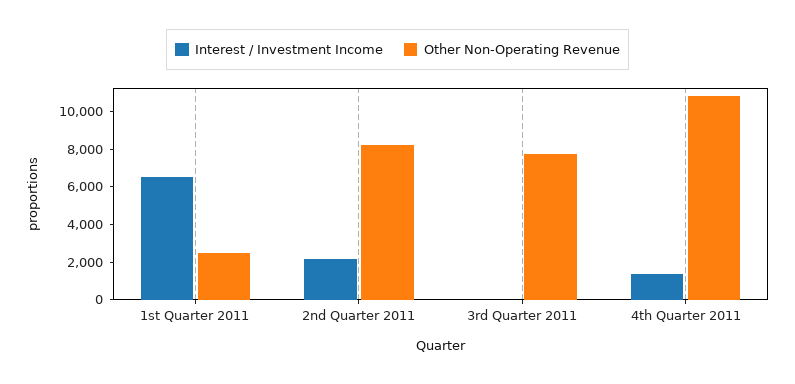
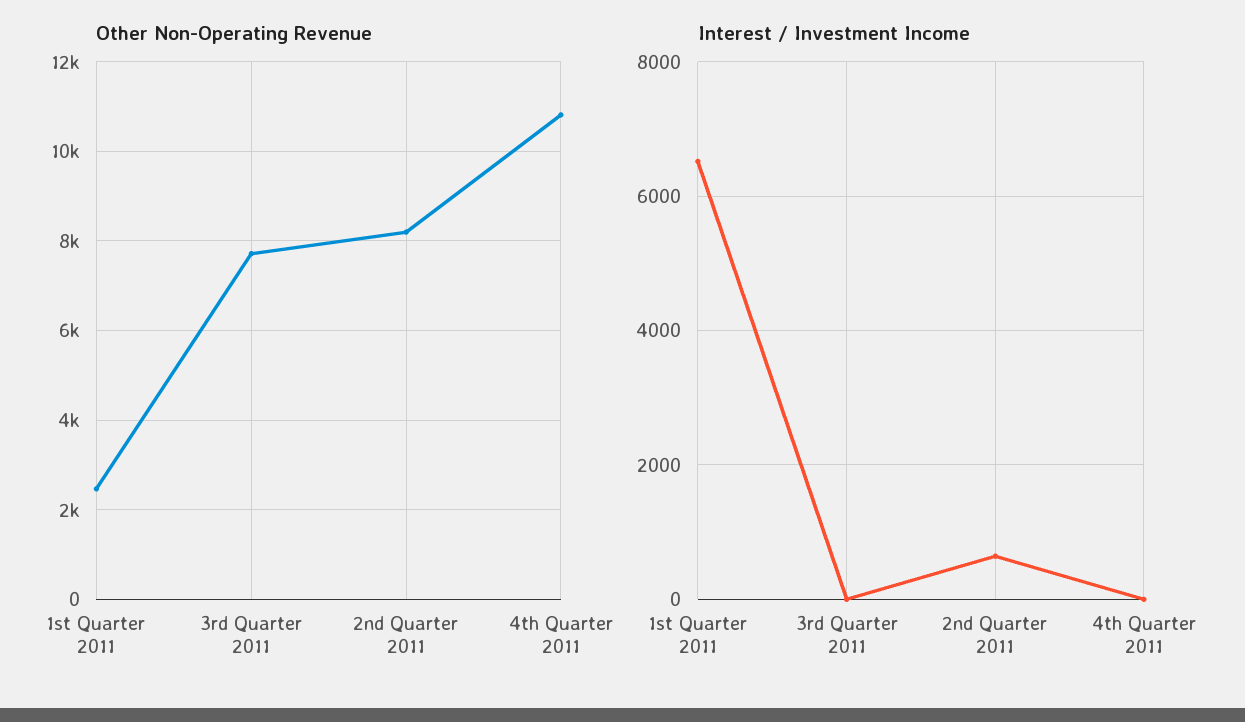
  {
    "Interest / Investment Income": {
      "1st Quarter 2011": 6600,
-     "2nd Quarter 2011": 2000,
+     "2nd Quarter 2011": 600,
      "3rd Quarter 2011": 0,
-     "4th Quarter 2011": 1500
+     "4th Quarter 2011": 0
    },
    "Other Non-Operating Revenue": {
      "1st Quarter 2011": 2400,
      "2nd Quarter 2011": 8200,
      "3rd Quarter 2011": 7800,
      "4th Quarter 2011": 10800
    }
  }

